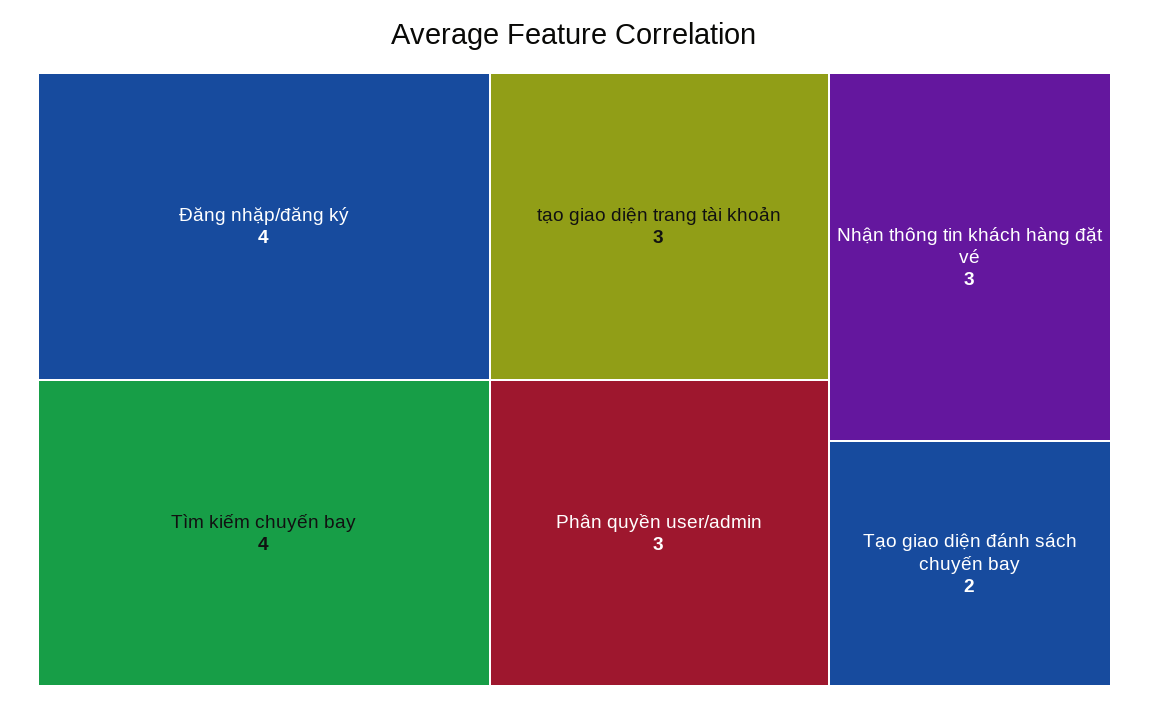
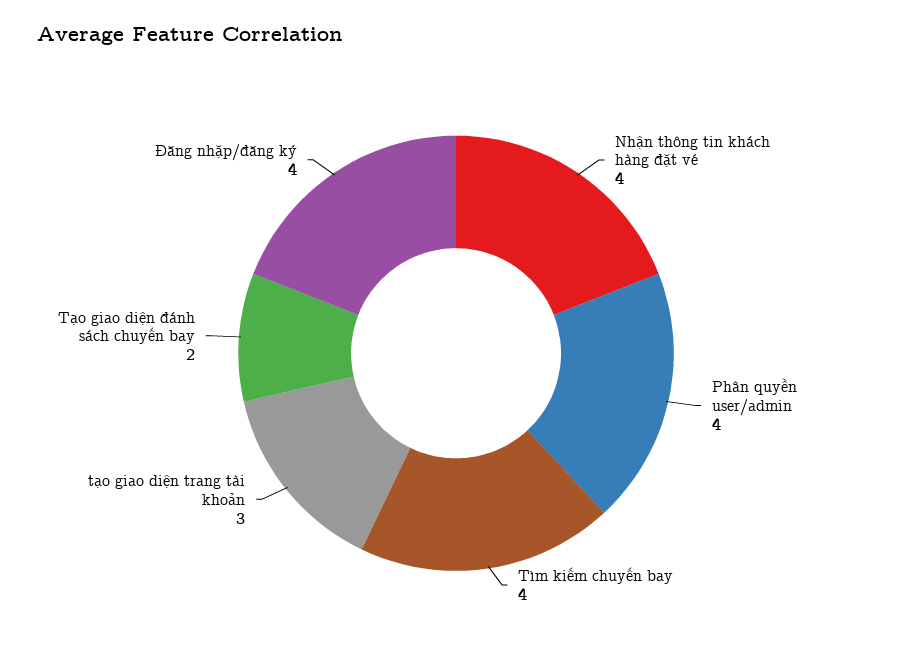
  {
    "Đăng nhặp/đăng ký": 4,
    "Tìm kiếm chuyến bay": 4,
    "tạo giao diện trang tài khoản": 3,
-   "Phân quyền user/admin": 3,
+   "Phân quyền user/admin": 4,
-   "Nhận thông tin khách hàng đặt vé": 3,
+   "Nhận thông tin khách hàng đặt vé": 4,
    "Tạo giao diện đánh sách chuyến bay": 2
  }

